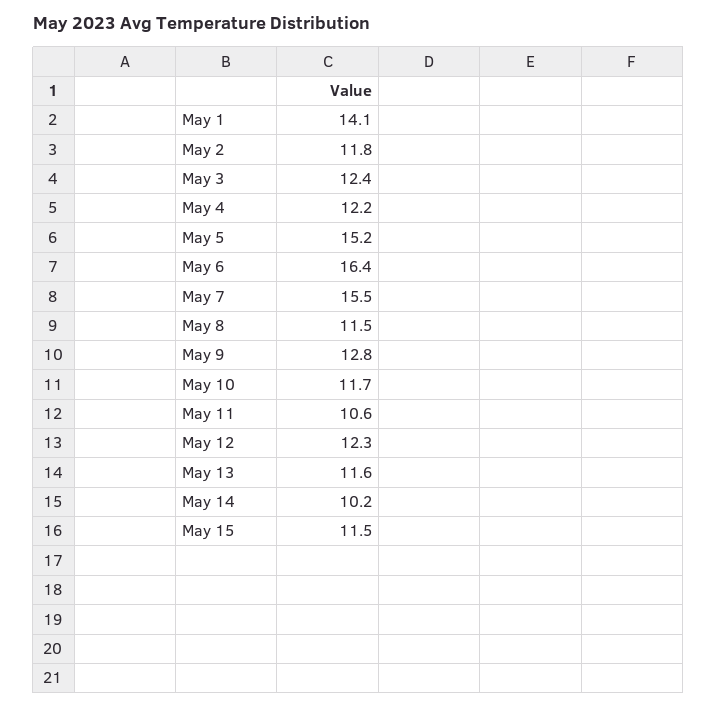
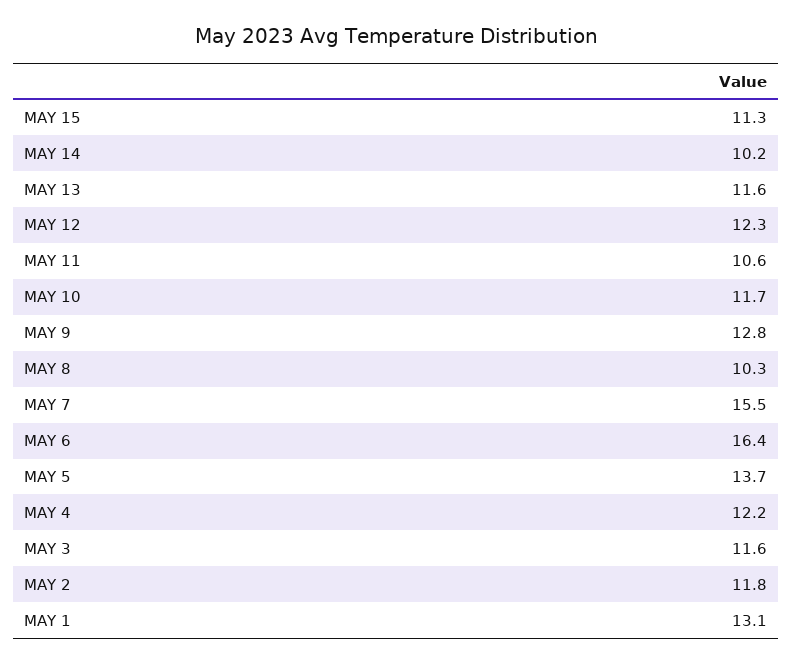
  {
-   "May 1": 14.1,
+   "May 1": 13.1,
    "May 2": 11.8,
-   "May 3": 12.4,
+   "May 3": 11.6,
    "May 4": 12.2,
-   "May 5": 15.2,
+   "May 5": 13.7,
    "May 6": 16.4,
    "May 7": 15.5,
-   "May 8": 11.5,
+   "May 8": 10.3,
    "May 9": 12.8,
    "May 10": 11.7,
    "May 11": 10.6,
    "May 12": 12.3,
    "May 13": 11.6,
    "May 14": 10.2,
-   "May 15": 11.5
+   "May 15": 11.3
  }

